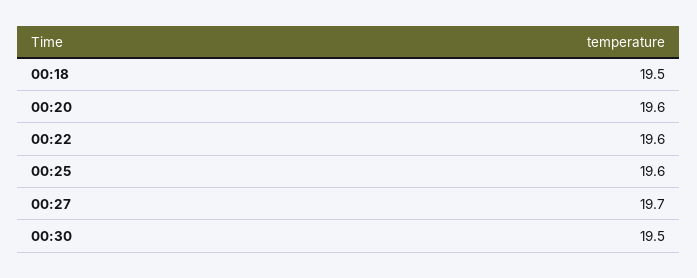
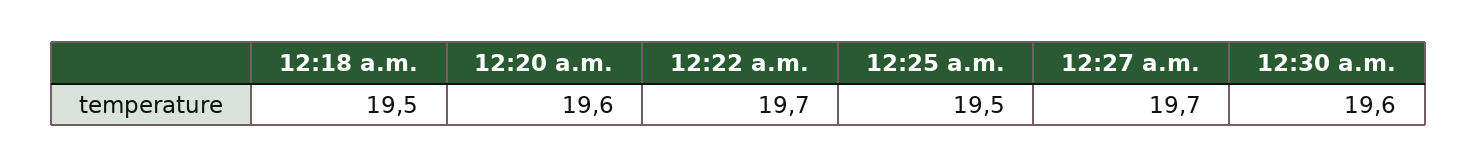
  {
    "00:18": 19.5,
    "00:20": 19.6,
-   "00:22": 19.6,
+   "00:22": 19.7,
-   "00:25": 19.6,
+   "00:25": 19.5,
    "00:27": 19.7,
-   "00:30": 19.5
+   "00:30": 19.6
  }

